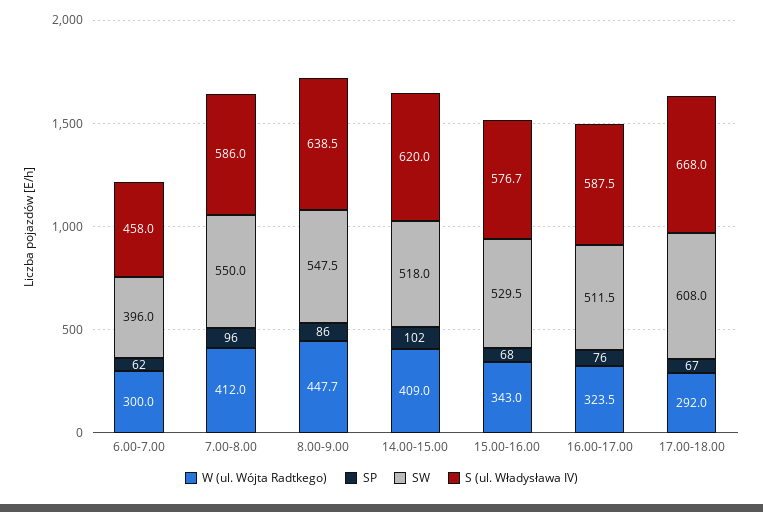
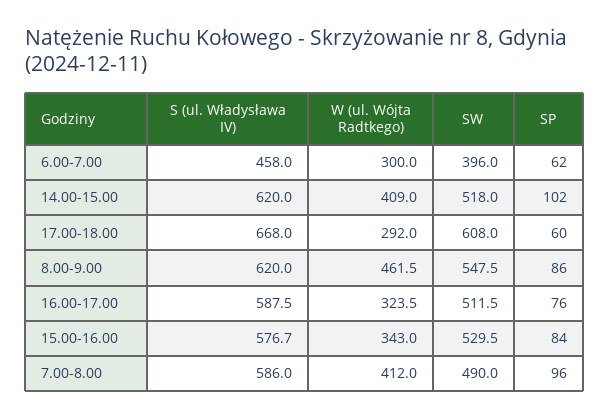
  {
    "W (ul. Wójta Radtkego)": {
      "6.00-7.00": 300,
      "7.00-8.00": 412,
-     "8.00-9.00": 447.7,
+     "8.00-9.00": 461.5,
      "14.00-15.00": 409,
      "15.00-16.00": 343,
      "16.00-17.00": 323.5,
      "17.00-18.00": 292
    },
    "SP": {
      "6.00-7.00": 62,
      "7.00-8.00": 96,
      "8.00-9.00": 86,
      "14.00-15.00": 102,
-     "15.00-16.00": 68,
+     "15.00-16.00": 84,
      "16.00-17.00": 76,
-     "17.00-18.00": 67
+     "17.00-18.00": 60
    },
    "SW": {
      "6.00-7.00": 396,
-     "7.00-8.00": 550,
+     "7.00-8.00": 490,
      "8.00-9.00": 547.5,
      "14.00-15.00": 518,
      "15.00-16.00": 529.5,
      "16.00-17.00": 511.5,
      "17.00-18.00": 608
    },
    "S (ul. Władysława IV)": {
      "6.00-7.00": 458,
      "7.00-8.00": 586,
-     "8.00-9.00": 638.5,
+     "8.00-9.00": 620,
      "14.00-15.00": 620,
      "15.00-16.00": 576.7,
      "16.00-17.00": 587.5,
      "17.00-18.00": 668
    }
  }

